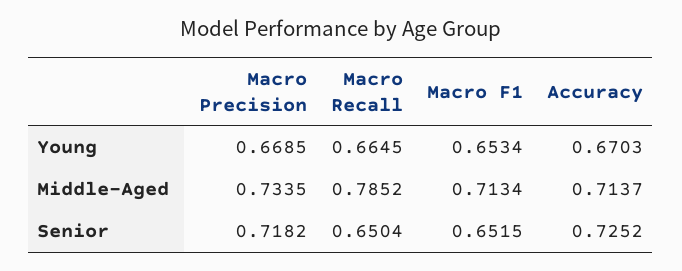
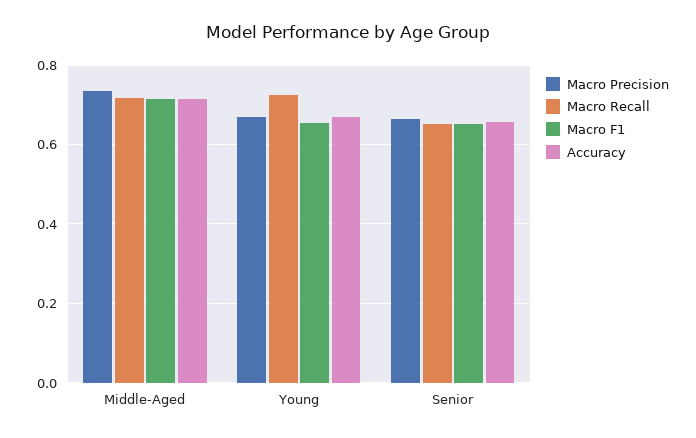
  {
    "Macro Precision": {
      "Young": 0.6685,
      "Middle-Aged": 0.7335,
-     "Senior": 0.7182
+     "Senior": 0.66
    },
    "Macro Recall": {
-     "Young": 0.6645,
+     "Young": 0.72,
-     "Middle-Aged": 0.7852,
+     "Middle-Aged": 0.72,
      "Senior": 0.6504
    },
    "Macro F1": {
      "Young": 0.6534,
      "Middle-Aged": 0.7134,
      "Senior": 0.6515
    },
    "Accuracy": {
      "Young": 0.6703,
      "Middle-Aged": 0.7137,
-     "Senior": 0.7252
+     "Senior": 0.66
    }
  }

